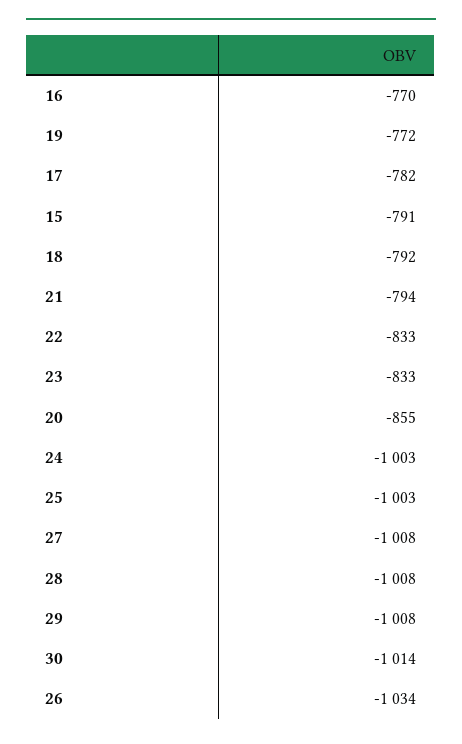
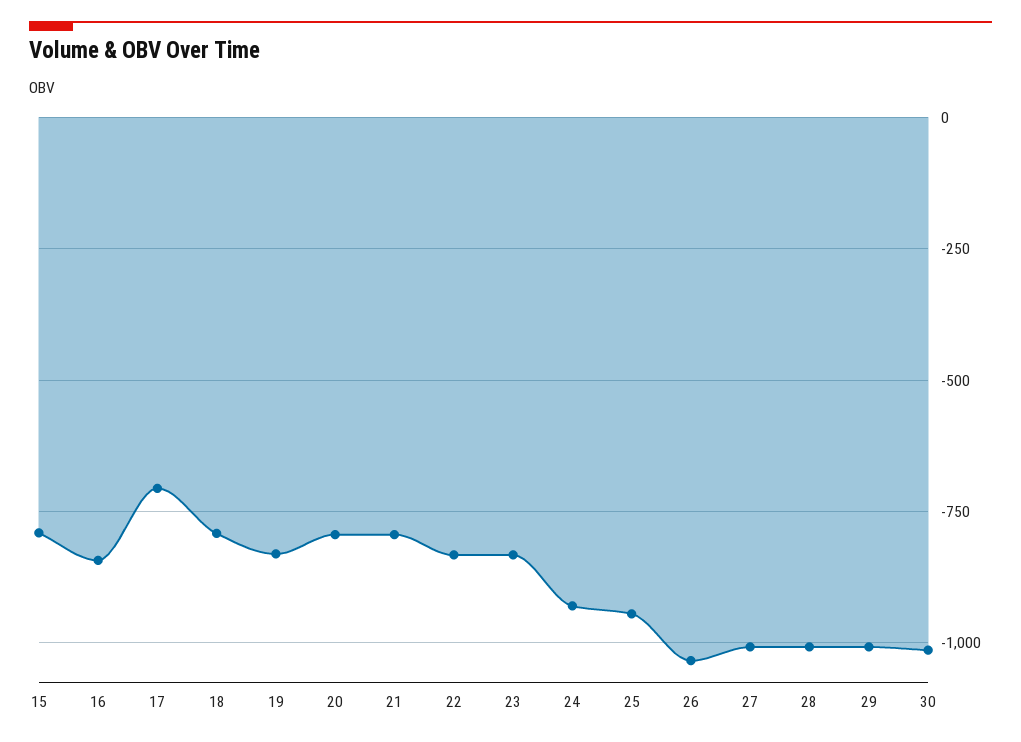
  {
-   "16": -770,
+   "16": -850,
-   "19": -772,
+   "19": -825,
-   "17": -782,
+   "17": -700,
    "15": -791,
    "18": -792,
    "21": -794,
    "22": -833,
    "23": -833,
-   "20": -855,
+   "20": -800,
-   "24": -1003,
+   "24": -925,
-   "25": -1003,
+   "25": -950,
    "27": -1008,
    "28": -1008,
    "29": -1008,
    "30": -1014,
    "26": -1034
  }

